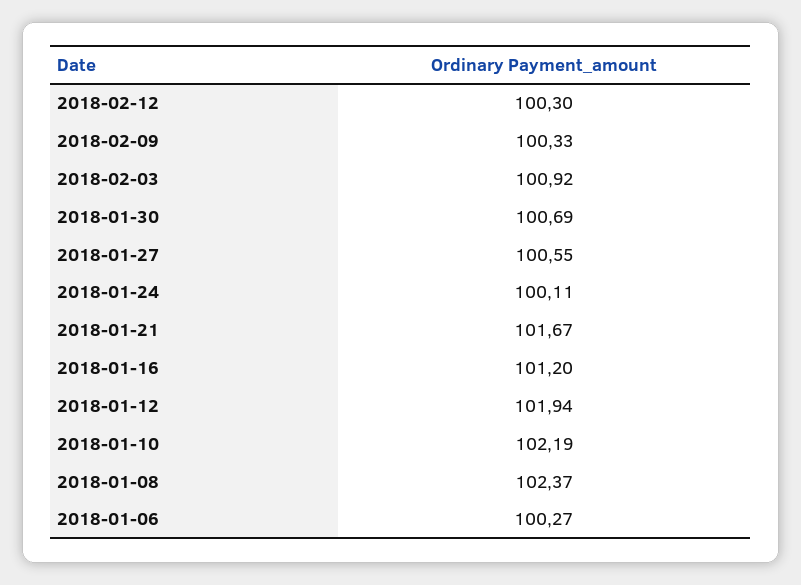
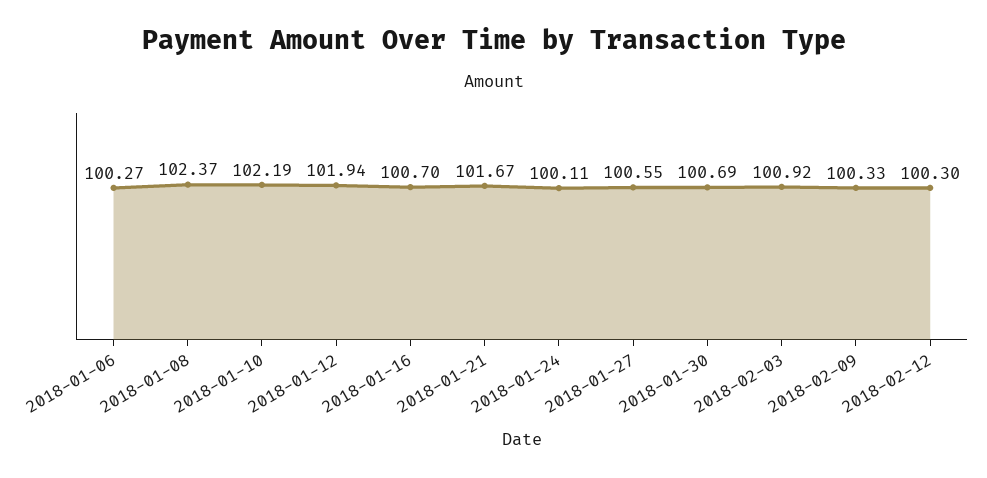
  {
    "2018-02-12": 100.3,
    "2018-02-09": 100.33,
    "2018-02-03": 100.92,
    "2018-01-30": 100.69,
    "2018-01-27": 100.55,
    "2018-01-24": 100.11,
    "2018-01-21": 101.67,
-   "2018-01-16": 101.2,
+   "2018-01-16": 100.7,
    "2018-01-12": 101.94,
    "2018-01-10": 102.19,
    "2018-01-08": 102.37,
    "2018-01-06": 100.27
  }

